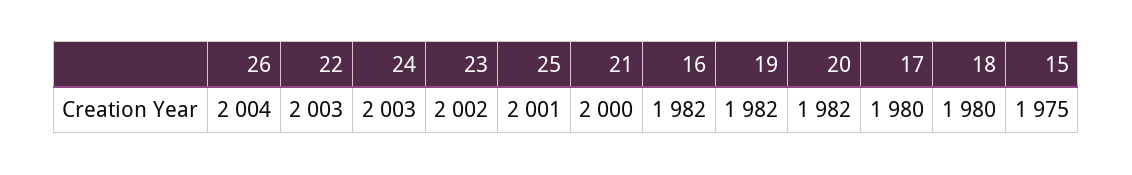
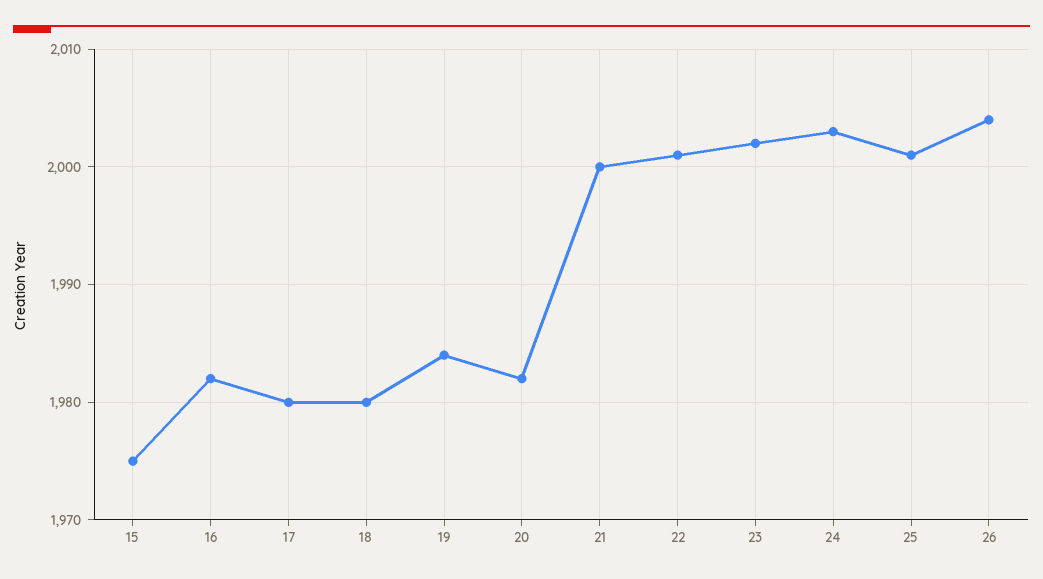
  {
    "26": 2004,
-   "22": 2003,
+   "22": 2001,
    "24": 2003,
    "23": 2002,
    "25": 2001,
    "21": 2000,
    "16": 1982,
-   "19": 1982,
+   "19": 1984,
    "20": 1982,
    "17": 1980,
    "18": 1980,
    "15": 1975
  }

